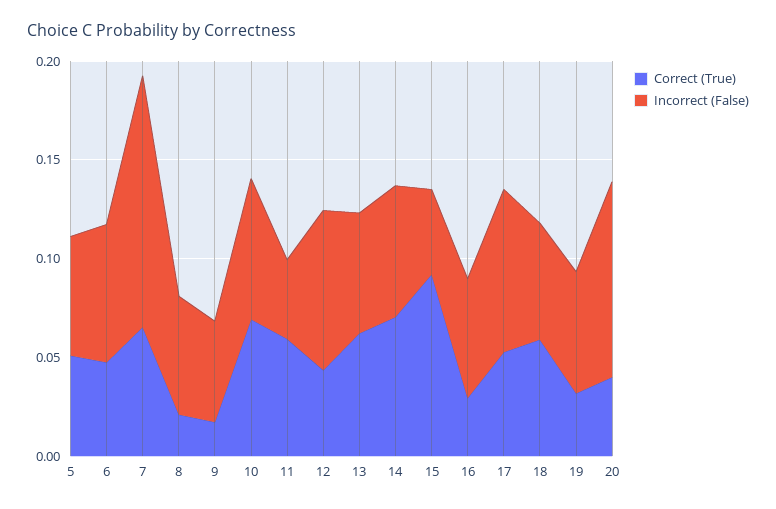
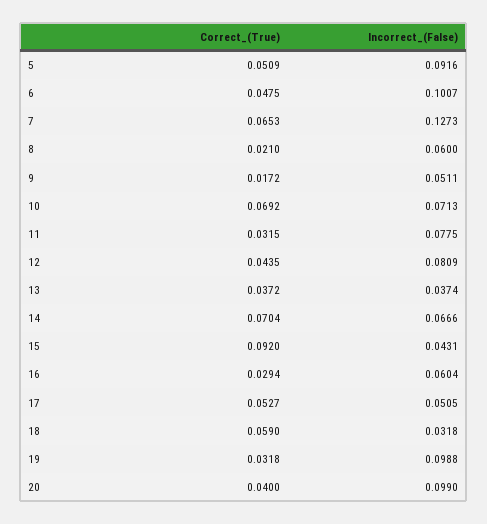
  {
    "Correct (True)": {
      "5": 0.0509,
      "6": 0.0475,
      "7": 0.0653,
      "8": 0.021,
      "9": 0.0172,
      "10": 0.0692,
-     "11": 0.06,
+     "11": 0.0315,
      "12": 0.0435,
-     "13": 0.06,
+     "13": 0.0372,
      "14": 0.0704,
      "15": 0.092,
      "16": 0.0294,
      "17": 0.0527,
      "18": 0.059,
      "19": 0.0318,
      "20": 0.04
    },
    "Incorrect (False)": {
-     "5": 0.06,
+     "5": 0.0916,
-     "6": 0.07,
+     "6": 0.1007,
      "7": 0.1273,
      "8": 0.06,
      "9": 0.0511,
      "10": 0.0713,
-     "11": 0.04,
+     "11": 0.0775,
      "12": 0.0809,
-     "13": 0.06,
+     "13": 0.0374,
      "14": 0.0666,
      "15": 0.0431,
      "16": 0.0604,
-     "17": 0.08,
+     "17": 0.0505,
-     "18": 0.06,
+     "18": 0.0318,
-     "19": 0.06,
+     "19": 0.0988,
      "20": 0.099
    }
  }

